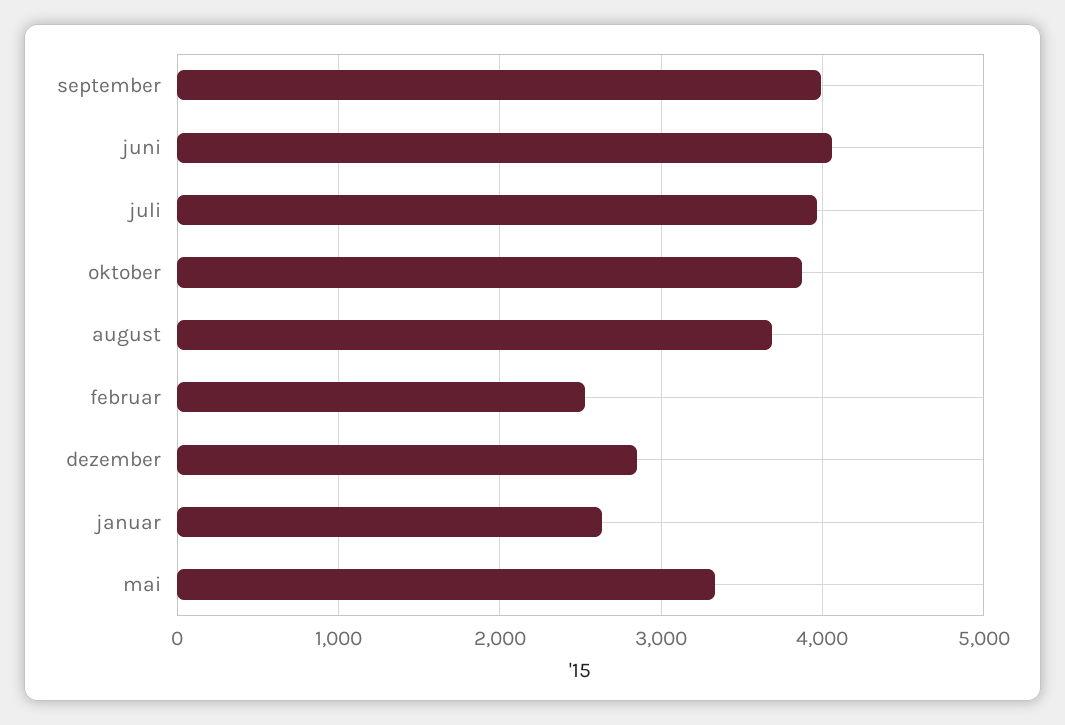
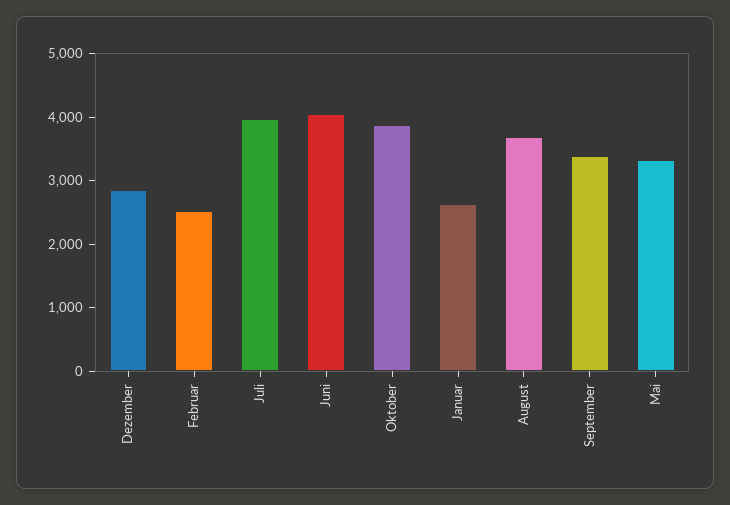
  {
-   "september": 4000,
+   "september": 3400,
    "juni": 4100,
    "juli": 4000,
    "oktober": 3900,
    "august": 3700,
    "februar": 2500,
    "dezember": 2900,
    "januar": 2600,
    "mai": 3300
  }

